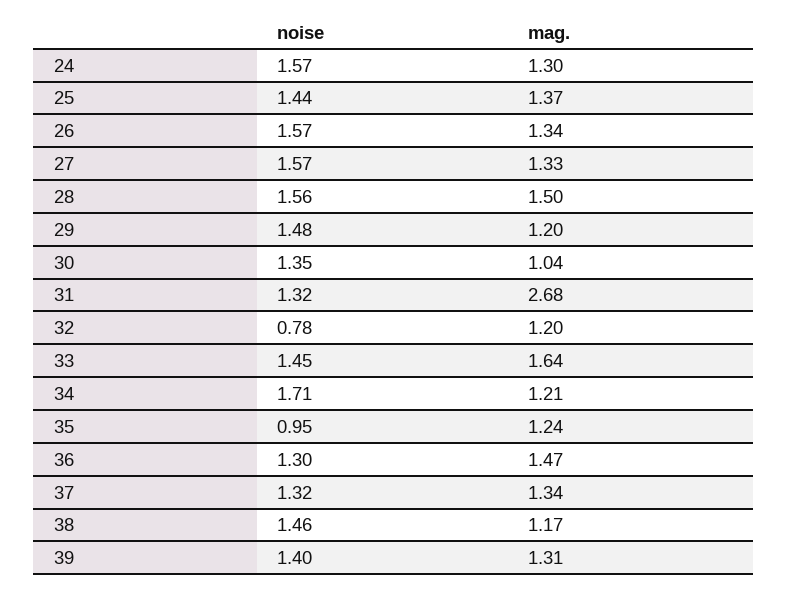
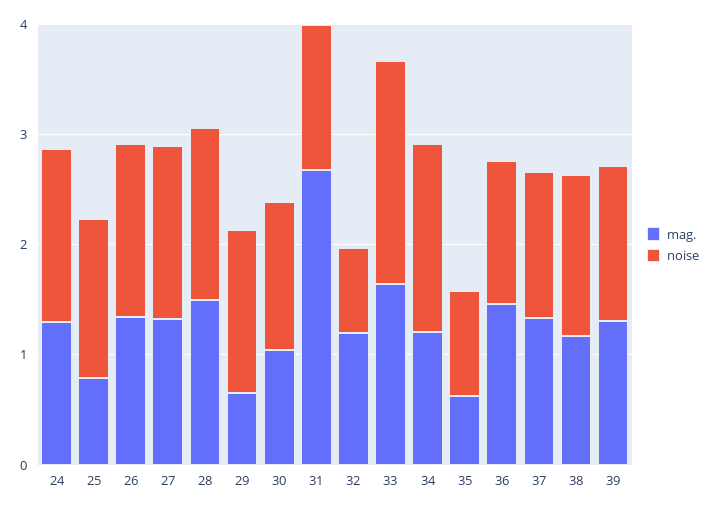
  {
    "noise": {
      "24": 1.57,
      "25": 1.44,
      "26": 1.57,
      "27": 1.57,
      "28": 1.56,
      "29": 1.48,
      "30": 1.35,
      "31": 1.32,
      "32": 0.78,
-     "33": 1.45,
+     "33": 2,
      "34": 1.71,
      "35": 0.95,
      "36": 1.3,
      "37": 1.32,
      "38": 1.46,
      "39": 1.4
    },
    "mag.": {
      "24": 1.3,
-     "25": 1.37,
+     "25": 0.8,
      "26": 1.34,
      "27": 1.33,
      "28": 1.5,
-     "29": 1.2,
+     "29": 0.6,
      "30": 1.04,
      "31": 2.68,
      "32": 1.2,
      "33": 1.64,
      "34": 1.21,
-     "35": 1.24,
+     "35": 0.6,
      "36": 1.47,
      "37": 1.34,
      "38": 1.17,
      "39": 1.31
    }
  }

